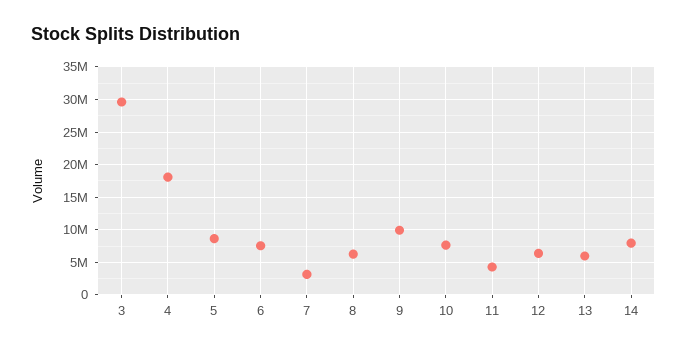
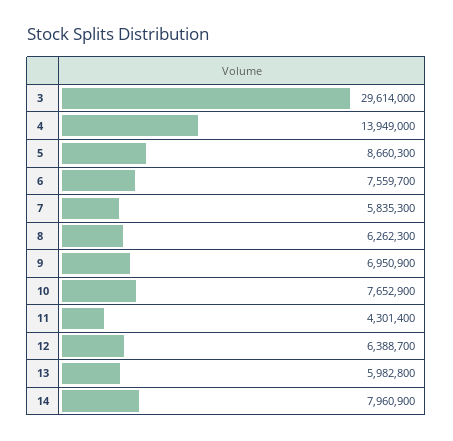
  {
    "3": 29614000,
-   "4": 18000000,
+   "4": 13949000,
    "5": 8660300,
    "6": 7559700,
-   "7": 3000000,
+   "7": 5835300,
    "8": 6262300,
-   "9": 10000000,
+   "9": 6950900,
    "10": 7652900,
    "11": 4301400,
    "12": 6388700,
    "13": 5982800,
    "14": 7960900
  }

